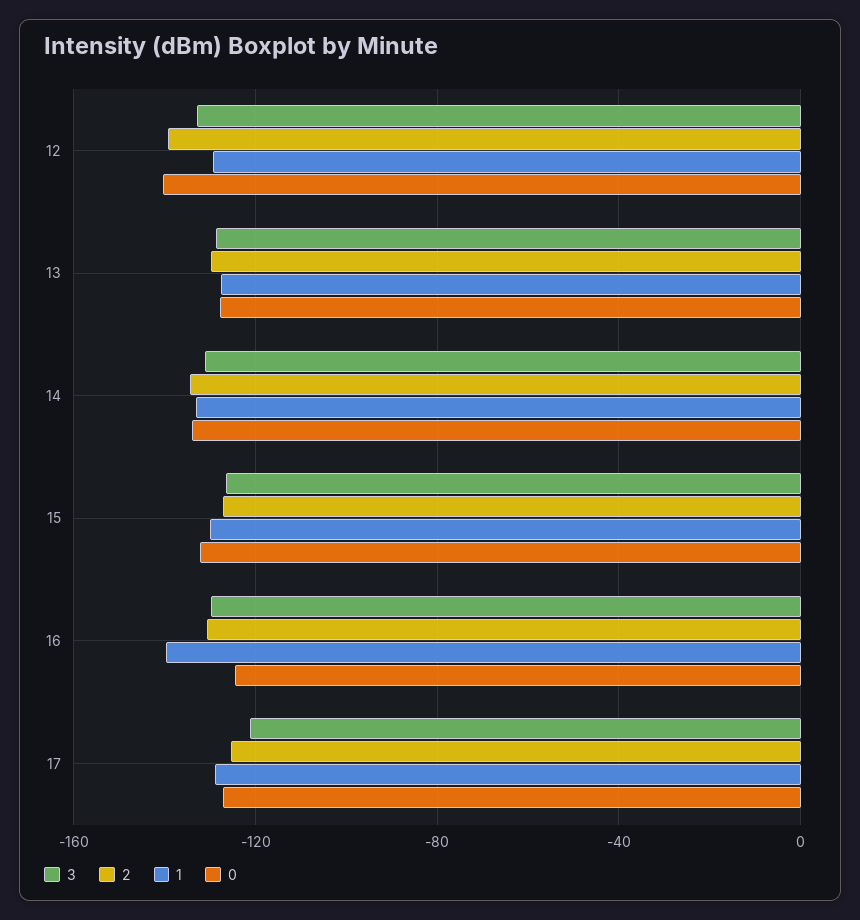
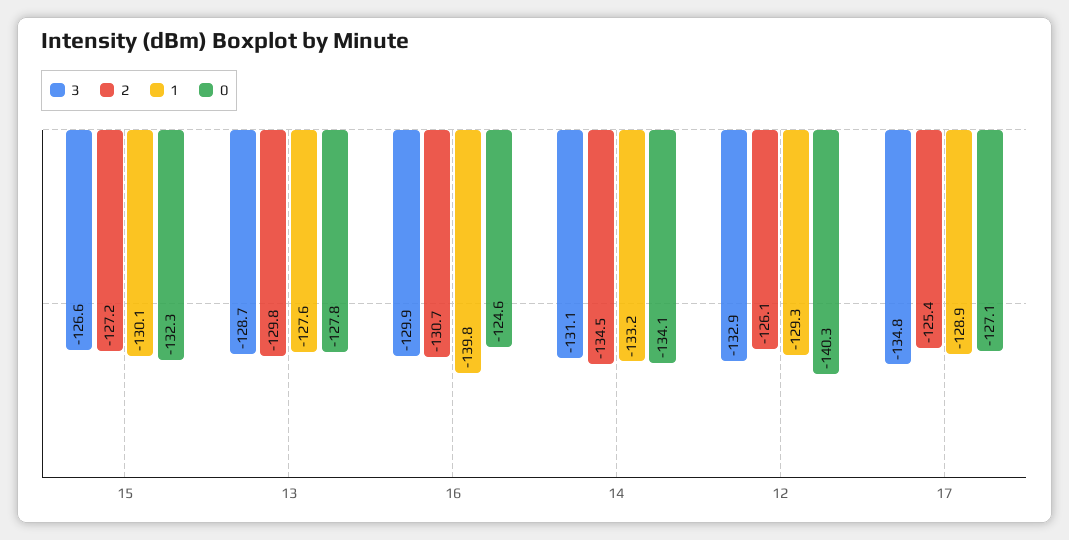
  {
    "3": {
      "12": -132.9,
      "13": -128.7,
      "14": -131.1,
      "15": -126.6,
      "16": -129.9,
-     "17": -120
+     "17": -134.8
    },
    "2": {
-     "12": -140,
+     "12": -126.1,
      "13": -129.8,
      "14": -134.5,
      "15": -127.2,
      "16": -130.7,
      "17": -125.4
    },
    "1": {
      "12": -129.3,
      "13": -127.6,
      "14": -133.2,
      "15": -130.1,
      "16": -139.8,
      "17": -128.9
    },
    "0": {
      "12": -140.3,
      "13": -127.8,
      "14": -134.1,
      "15": -132.3,
      "16": -124.6,
      "17": -127.1
    }
  }

